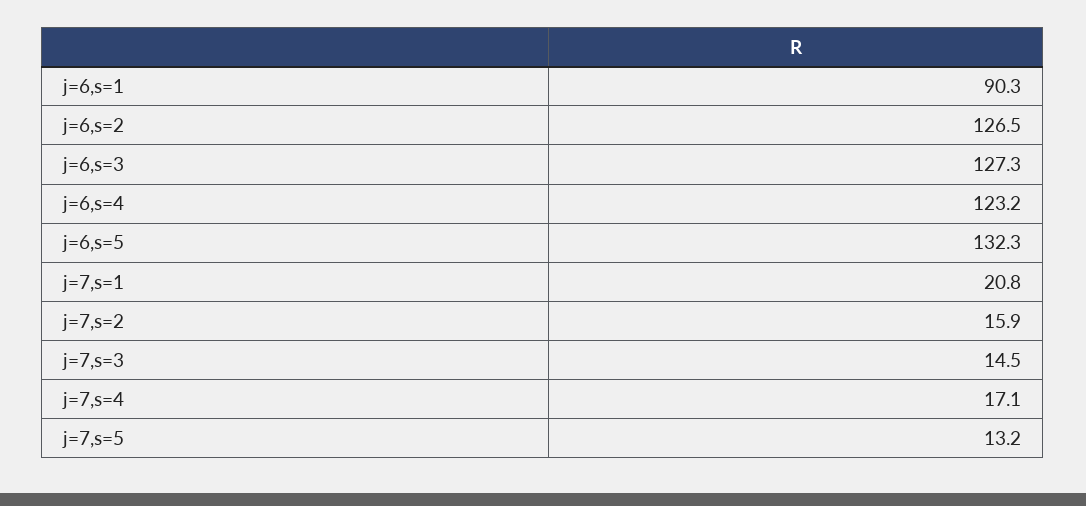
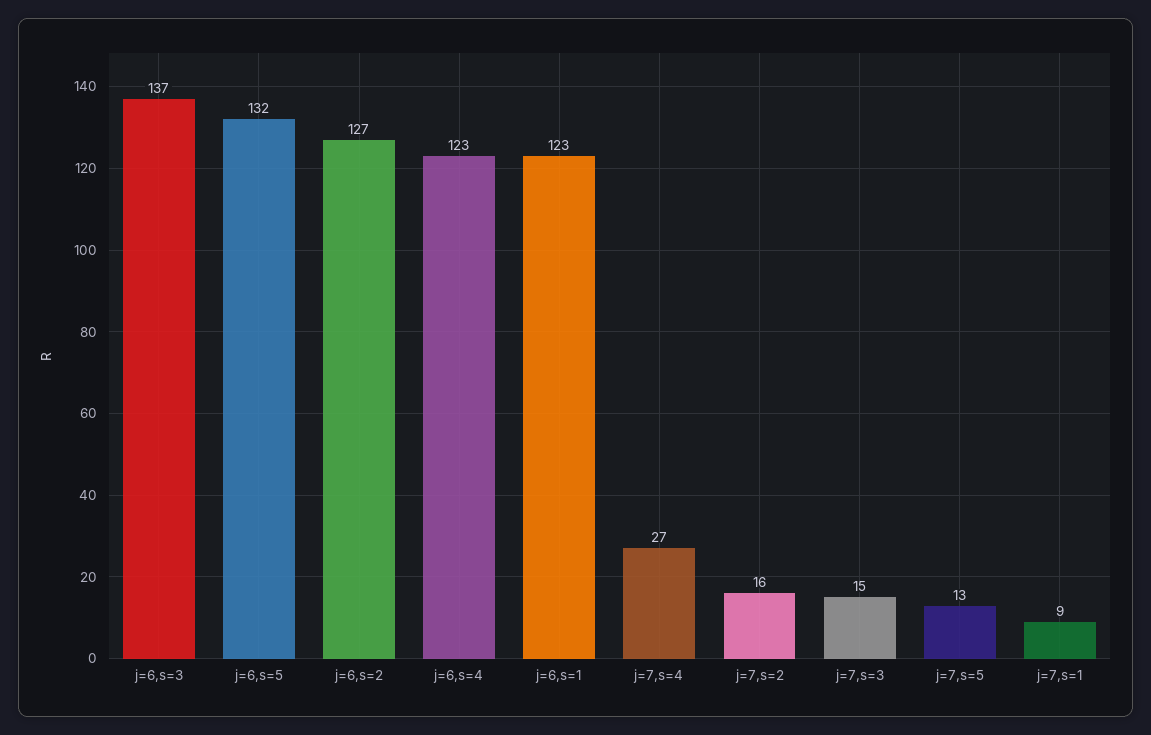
  {
-   "j=6,s=1": 90.3,
+   "j=6,s=1": 123,
    "j=6,s=2": 126.5,
-   "j=6,s=3": 127.3,
+   "j=6,s=3": 137,
    "j=6,s=4": 123.2,
    "j=6,s=5": 132.3,
-   "j=7,s=1": 20.8,
+   "j=7,s=1": 9,
    "j=7,s=2": 15.9,
    "j=7,s=3": 14.5,
-   "j=7,s=4": 17.1,
+   "j=7,s=4": 27,
    "j=7,s=5": 13.2
  }

